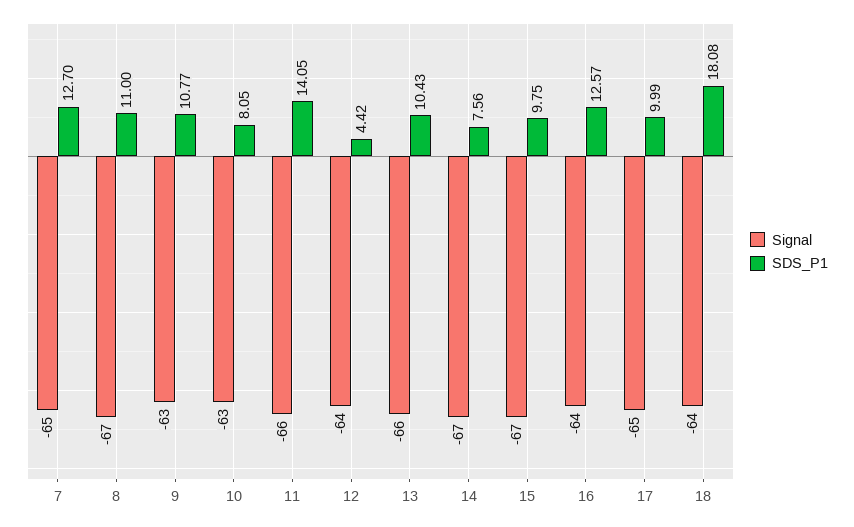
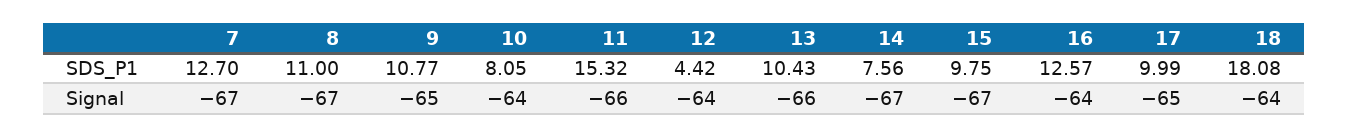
  {
    "Signal": {
-     "7": -65,
+     "7": -67,
      "8": -67,
-     "9": -63,
+     "9": -65,
-     "10": -63,
+     "10": -64,
      "11": -66,
      "12": -64,
      "13": -66,
      "14": -67,
      "15": -67,
      "16": -64,
      "17": -65,
      "18": -64
    },
    "SDS_P1": {
      "7": 12.7,
      "8": 11,
      "9": 10.77,
      "10": 8.05,
-     "11": 14.05,
+     "11": 15.32,
      "12": 4.42,
      "13": 10.43,
      "14": 7.56,
      "15": 9.75,
      "16": 12.57,
      "17": 9.99,
      "18": 18.08
    }
  }

